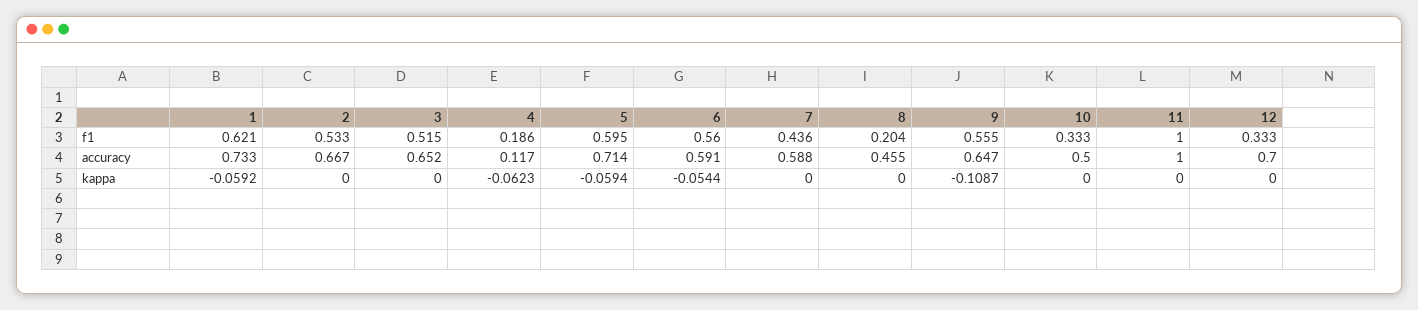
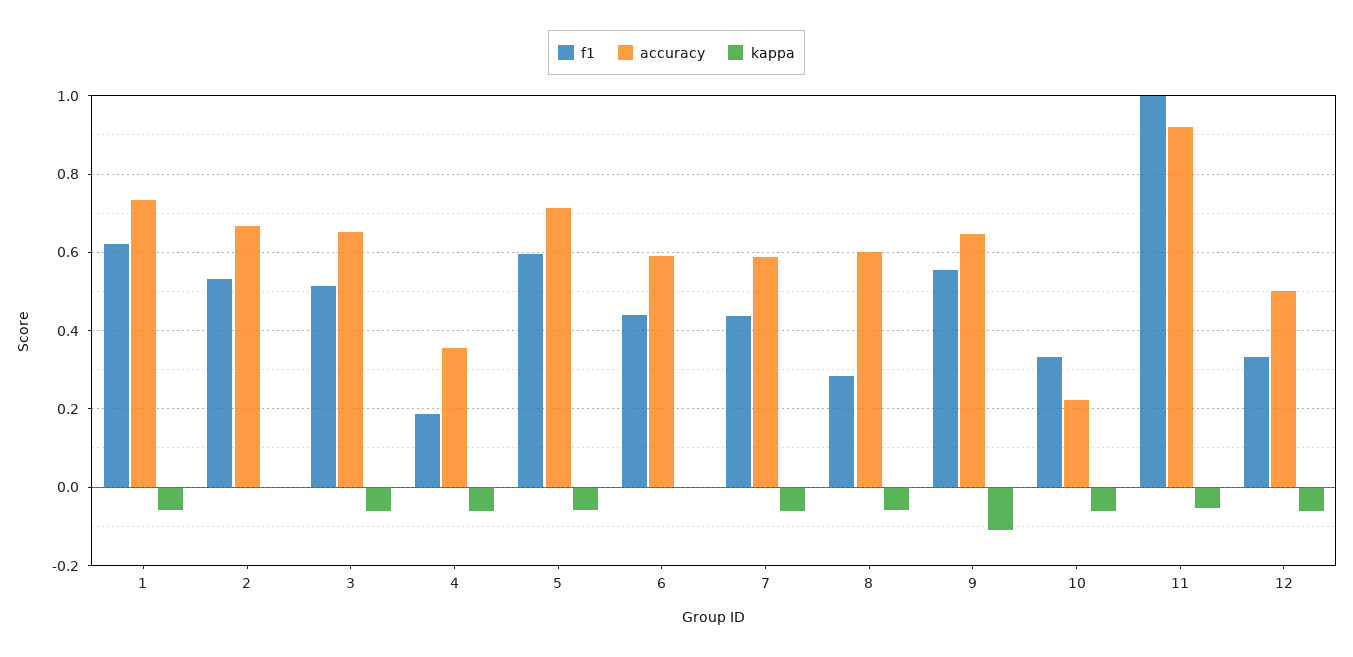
  {
    "f1": {
      "1": 0.621,
      "2": 0.533,
      "3": 0.515,
      "4": 0.186,
      "5": 0.595,
-     "6": 0.56,
+     "6": 0.44,
      "7": 0.436,
-     "8": 0.204,
+     "8": 0.28,
      "9": 0.555,
      "10": 0.333,
      "11": 1,
      "12": 0.333
    },
    "accuracy": {
      "1": 0.733,
      "2": 0.667,
      "3": 0.652,
-     "4": 0.117,
+     "4": 0.36,
      "5": 0.714,
      "6": 0.591,
      "7": 0.588,
-     "8": 0.455,
+     "8": 0.6,
      "9": 0.647,
-     "10": 0.5,
+     "10": 0.22,
-     "11": 1,
+     "11": 0.92,
-     "12": 0.7
+     "12": 0.5
    },
    "kappa": {
      "1": -0.0592,
      "2": 0,
-     "3": 0,
+     "3": -0.06,
      "4": -0.0623,
      "5": -0.0594,
-     "6": -0.0544,
+     "6": 0,
-     "7": 0,
+     "7": -0.06,
-     "8": 0,
+     "8": -0.06,
      "9": -0.1087,
-     "10": 0,
+     "10": -0.06,
-     "11": 0,
+     "11": -0.06,
-     "12": 0
+     "12": -0.06
    }
  }

